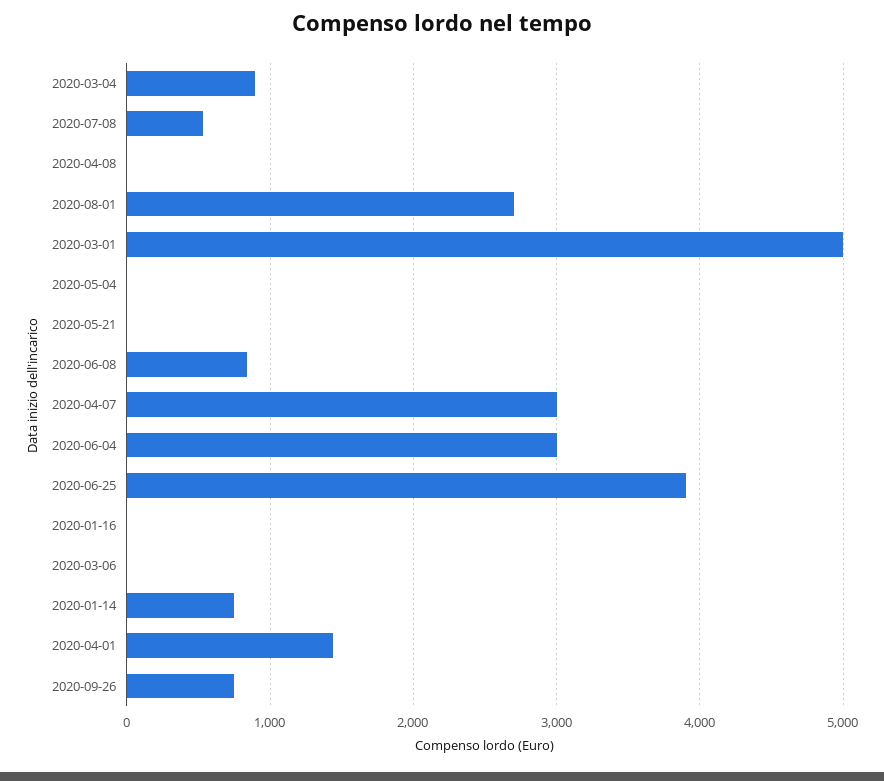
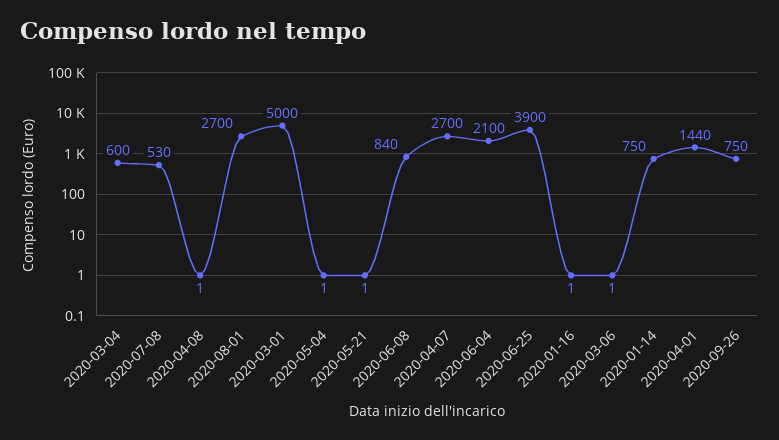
  {
-   "2020-03-04": 900,
+   "2020-03-04": 600,
    "2020-07-08": 530,
    "2020-04-08": 1,
    "2020-08-01": 2700,
    "2020-03-01": 5000,
    "2020-05-04": 1,
    "2020-05-21": 1,
    "2020-06-08": 840,
-   "2020-04-07": 3000,
+   "2020-04-07": 2700,
-   "2020-06-04": 3000,
+   "2020-06-04": 2100,
    "2020-06-25": 3900,
    "2020-01-16": 1,
    "2020-03-06": 1,
    "2020-01-14": 750,
    "2020-04-01": 1440,
    "2020-09-26": 750
  }

